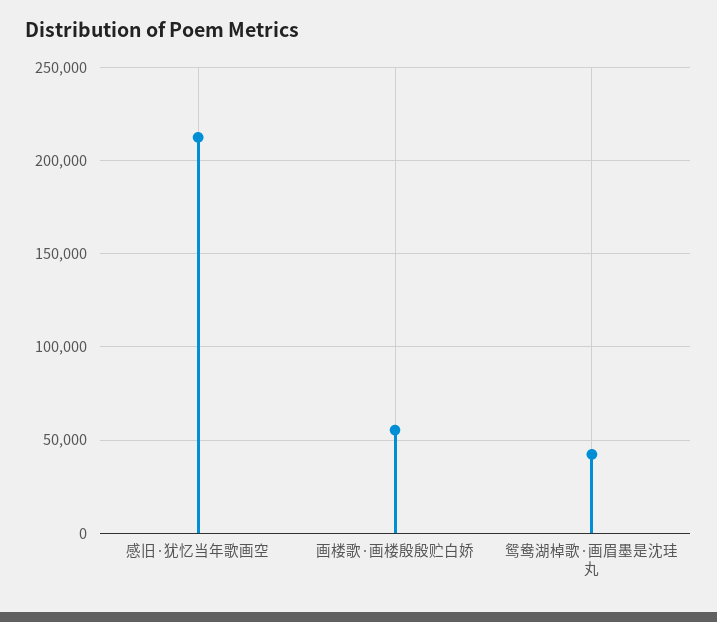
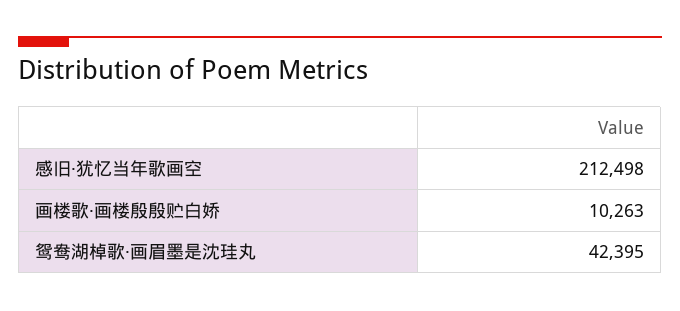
  {
    "感旧·犹忆当年歌画空": 212498,
-   "画楼歌·画楼殷殷贮白娇": 55000,
+   "画楼歌·画楼殷殷贮白娇": 10263,
    "鸳鸯湖棹歌·画眉墨是沈珪丸": 42395
  }

